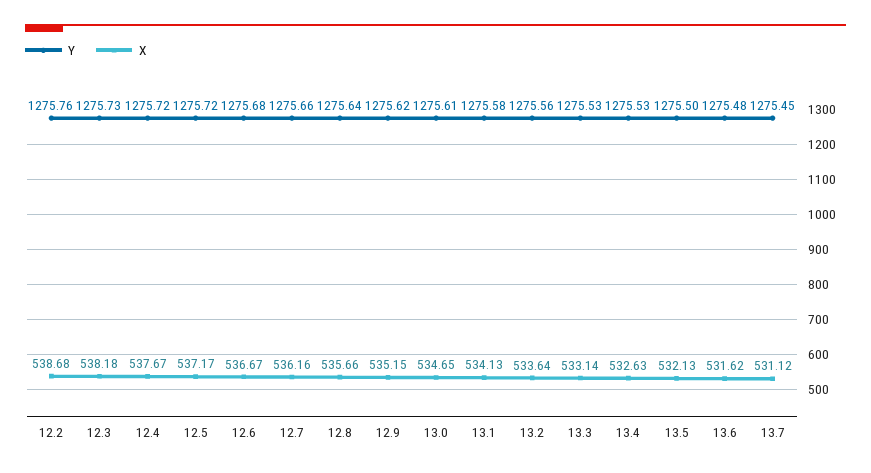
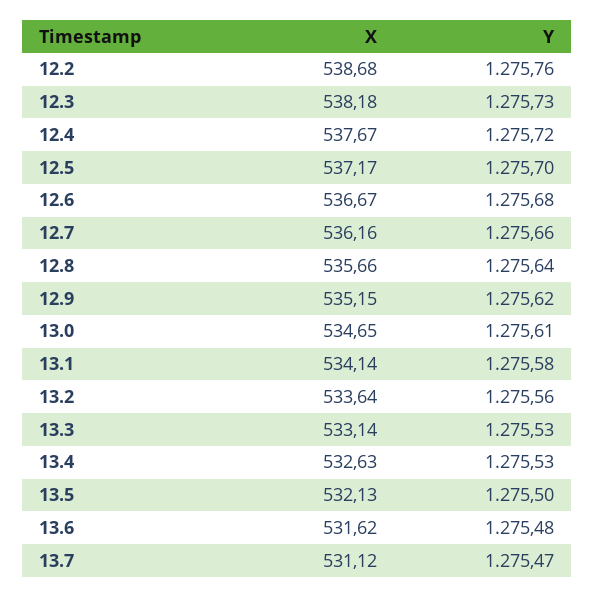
  {
    "Y": {
      "12.2": 1275.76,
      "12.3": 1275.73,
      "12.4": 1275.72,
-     "12.5": 1275.72,
+     "12.5": 1275.7,
      "12.6": 1275.68,
      "12.7": 1275.66,
      "12.8": 1275.64,
      "12.9": 1275.62,
      "13.0": 1275.61,
      "13.1": 1275.58,
      "13.2": 1275.56,
      "13.3": 1275.53,
      "13.4": 1275.53,
      "13.5": 1275.5,
      "13.6": 1275.48,
-     "13.7": 1275.45
+     "13.7": 1275.47
    },
    "X": {
      "12.2": 538.68,
      "12.3": 538.18,
      "12.4": 537.67,
      "12.5": 537.17,
      "12.6": 536.67,
      "12.7": 536.16,
      "12.8": 535.66,
      "12.9": 535.15,
      "13.0": 534.65,
-     "13.1": 534.13,
+     "13.1": 534.14,
      "13.2": 533.64,
      "13.3": 533.14,
      "13.4": 532.63,
      "13.5": 532.13,
      "13.6": 531.62,
      "13.7": 531.12
    }
  }

